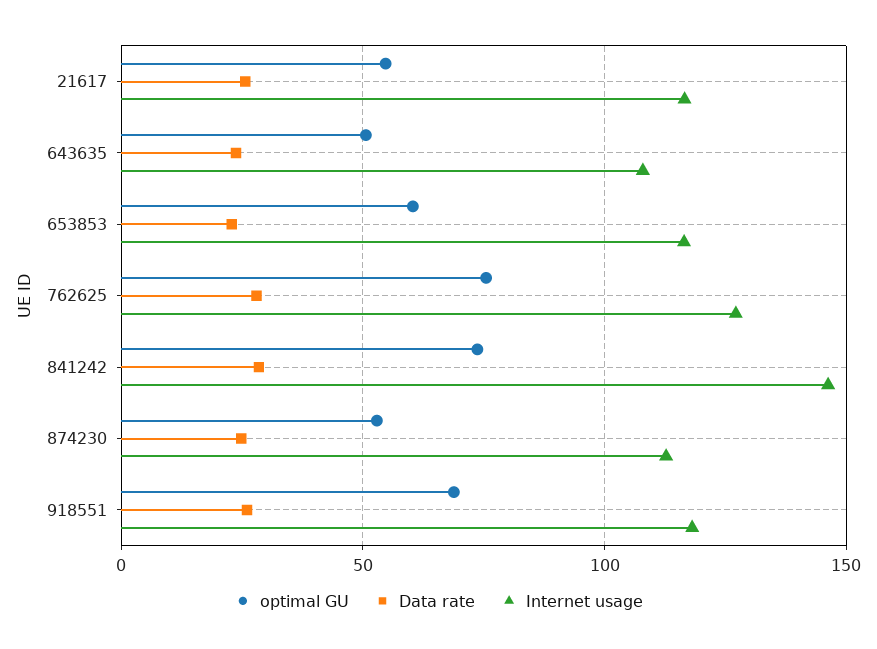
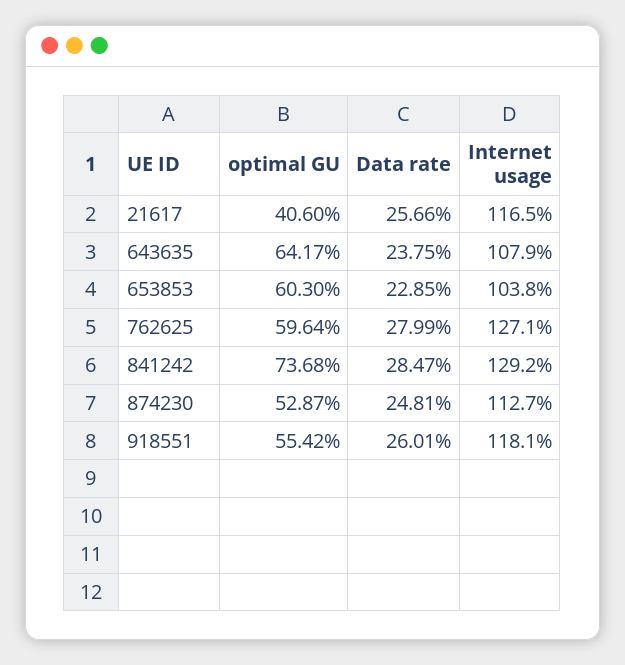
  {
    "optimal GU": {
-     "21617": 55,
+     "21617": 40.6,
-     "643635": 50,
+     "643635": 64.17,
      "653853": 60.3,
-     "762625": 75,
+     "762625": 59.64,
      "841242": 73.68,
      "874230": 52.87,
-     "918551": 70
+     "918551": 55.42
    },
    "Data rate": {
      "21617": 25.66,
      "643635": 23.75,
      "653853": 22.85,
      "762625": 27.99,
      "841242": 28.47,
      "874230": 24.81,
      "918551": 26.01
    },
    "Internet usage": {
      "21617": 116.5,
      "643635": 107.9,
-     "653853": 115,
+     "653853": 103.8,
      "762625": 127.1,
-     "841242": 145,
+     "841242": 129.2,
      "874230": 112.7,
      "918551": 118.1
    }
  }

